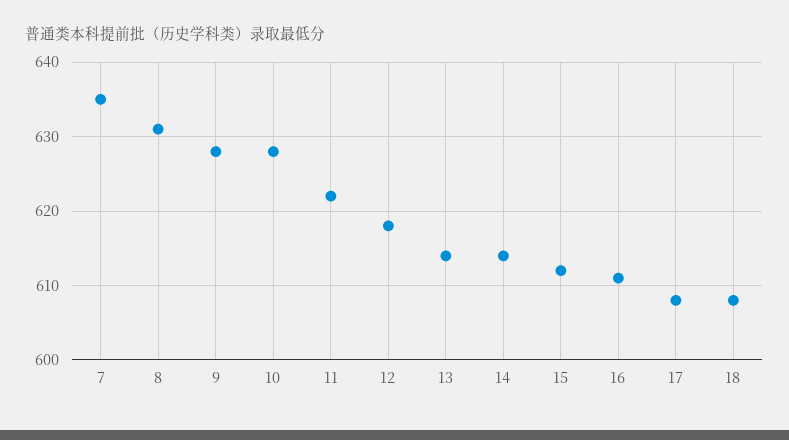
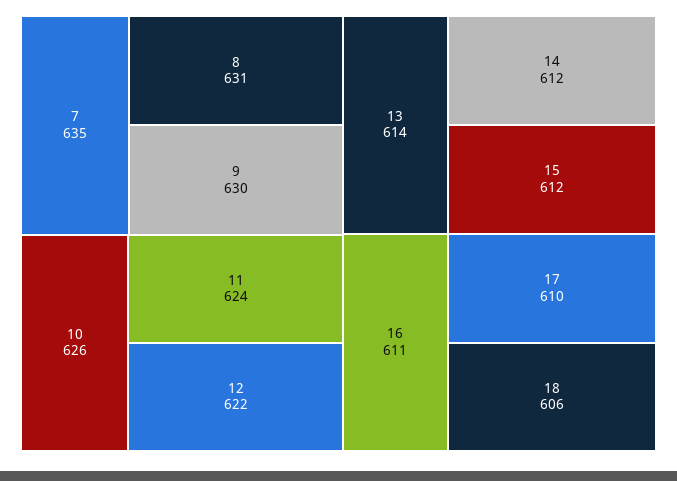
  {
    "7": 635,
    "8": 631,
-   "9": 628,
+   "9": 630,
-   "10": 628,
+   "10": 626,
-   "11": 622,
+   "11": 624,
-   "12": 618,
+   "12": 622,
    "13": 614,
-   "14": 614,
+   "14": 612,
    "15": 612,
    "16": 611,
-   "17": 608,
+   "17": 610,
-   "18": 608
+   "18": 606
  }

